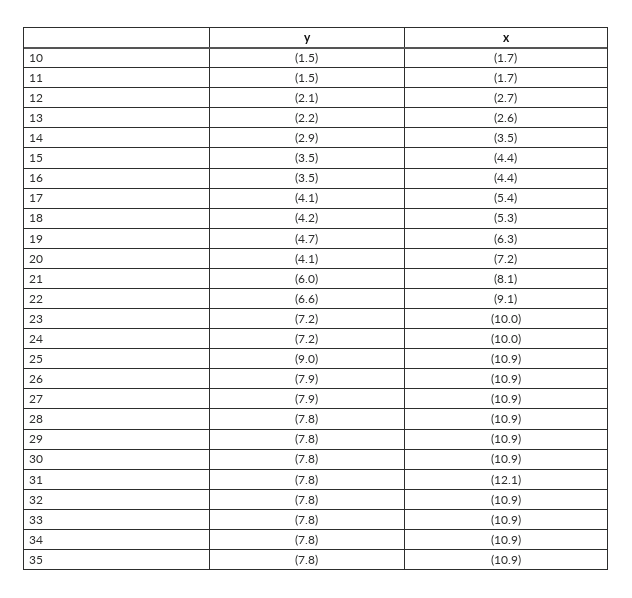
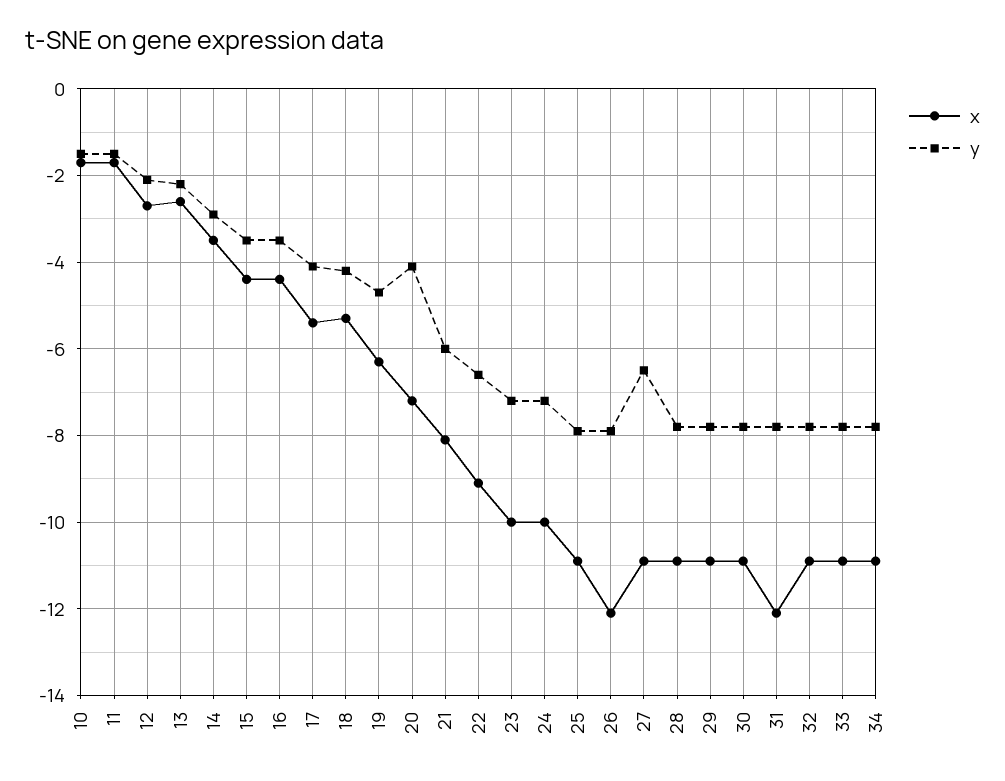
  {
    "y": {
      "10": -1.5,
      "11": -1.5,
      "12": -2.1,
      "13": -2.2,
      "14": -2.9,
      "15": -3.5,
      "16": -3.5,
      "17": -4.1,
      "18": -4.2,
      "19": -4.7,
      "20": -4.1,
      "21": -6,
      "22": -6.6,
      "23": -7.2,
      "24": -7.2,
-     "25": -9,
+     "25": -8,
      "26": -7.9,
-     "27": -7.9,
+     "27": -6.5,
      "28": -7.8,
      "29": -7.8,
      "30": -7.8,
      "31": -7.8,
      "32": -7.8,
      "33": -7.8,
-     "34": -7.8,
+     "34": -7.8
-     "35": -7.8
    },
    "x": {
      "10": -1.7,
      "11": -1.7,
      "12": -2.7,
      "13": -2.6,
      "14": -3.5,
      "15": -4.4,
      "16": -4.4,
      "17": -5.4,
      "18": -5.3,
      "19": -6.3,
      "20": -7.2,
      "21": -8.1,
      "22": -9.1,
      "23": -10,
      "24": -10,
      "25": -10.9,
-     "26": -10.9,
+     "26": -12,
      "27": -10.9,
      "28": -10.9,
      "29": -10.9,
      "30": -10.9,
      "31": -12.1,
      "32": -10.9,
      "33": -10.9,
-     "34": -10.9,
+     "34": -10.9
-     "35": -10.9
    }
  }

